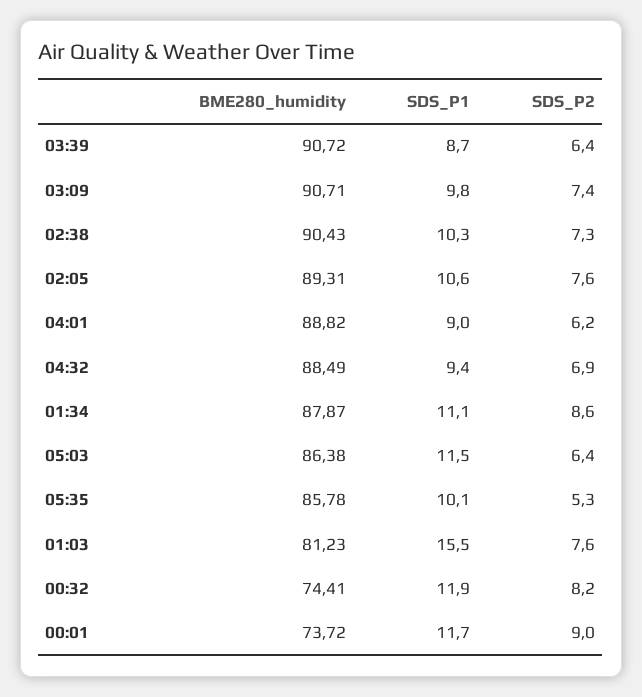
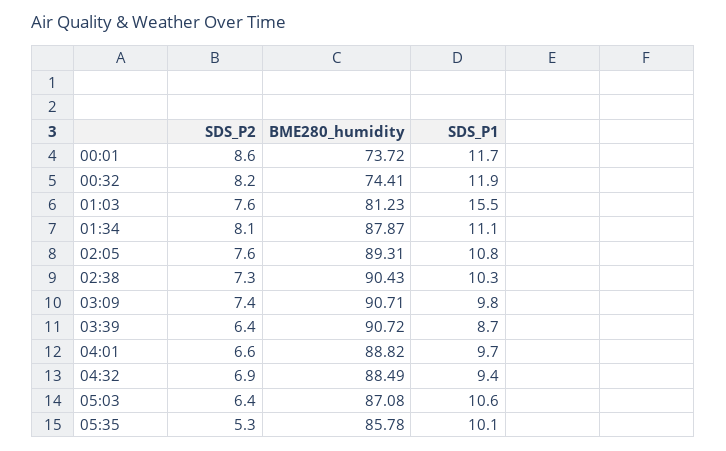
  {
    "BME280_humidity": {
      "03:39": 90.72,
      "03:09": 90.71,
      "02:38": 90.43,
      "02:05": 89.31,
      "04:01": 88.82,
      "04:32": 88.49,
      "01:34": 87.87,
-     "05:03": 86.38,
+     "05:03": 87.08,
      "05:35": 85.78,
      "01:03": 81.23,
      "00:32": 74.41,
      "00:01": 73.72
    },
    "SDS_P1": {
      "03:39": 8.7,
      "03:09": 9.8,
      "02:38": 10.3,
-     "02:05": 10.6,
+     "02:05": 10.8,
-     "04:01": 9,
+     "04:01": 9.7,
      "04:32": 9.4,
      "01:34": 11.1,
-     "05:03": 11.5,
+     "05:03": 10.6,
      "05:35": 10.1,
      "01:03": 15.5,
      "00:32": 11.9,
      "00:01": 11.7
    },
    "SDS_P2": {
      "03:39": 6.4,
      "03:09": 7.4,
      "02:38": 7.3,
      "02:05": 7.6,
-     "04:01": 6.2,
+     "04:01": 6.6,
      "04:32": 6.9,
-     "01:34": 8.6,
+     "01:34": 8.1,
      "05:03": 6.4,
      "05:35": 5.3,
      "01:03": 7.6,
      "00:32": 8.2,
-     "00:01": 9
+     "00:01": 8.6
    }
  }

